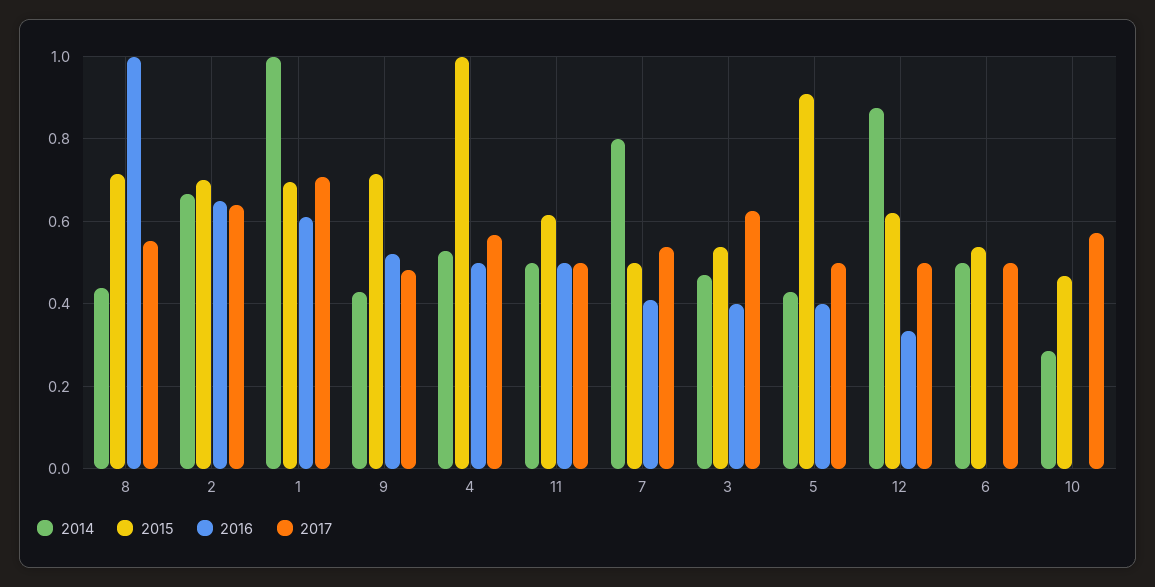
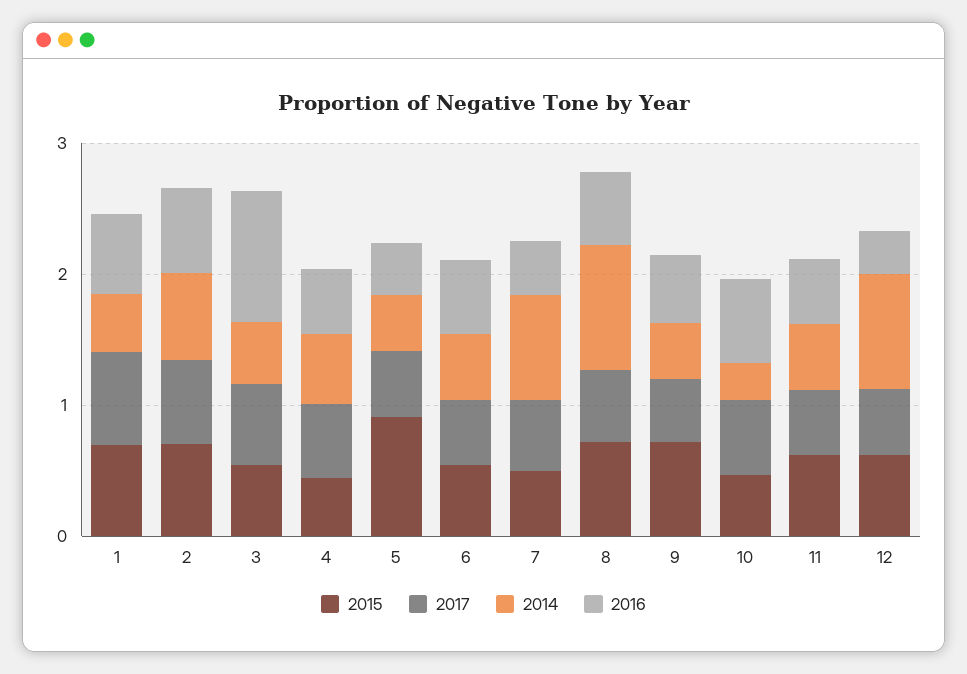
  {
    "2014": {
-     "8": 0.44,
+     "8": 1,
      "2": 0.66,
-     "1": 1,
+     "1": 0.4,
      "9": 0.42,
      "4": 0.52,
      "11": 0.5,
      "7": 0.8,
      "3": 0.48,
      "5": 0.42,
      "12": 0.88,
      "6": 0.5,
      "10": 0.28
    },
    "2015": {
      "8": 0.72,
      "2": 0.7,
      "1": 0.7,
      "9": 0.72,
-     "4": 1,
+     "4": 0.4,
      "11": 0.62,
      "7": 0.5,
      "3": 0.54,
      "5": 0.9,
      "12": 0.62,
      "6": 0.54,
      "10": 0.46
    },
    "2016": {
-     "8": 1,
+     "8": 0.6,
      "2": 0.66,
      "1": 0.62,
      "9": 0.52,
      "4": 0.5,
      "11": 0.5,
      "7": 0.42,
-     "3": 0.4,
+     "3": 1,
      "5": 0.4,
      "12": 0.34,
-     "6": 0,
+     "6": 0.6,
-     "10": 0
+     "10": 0.6
    },
    "2017": {
      "8": 0.56,
      "2": 0.64,
      "1": 0.7,
      "9": 0.48,
      "4": 0.56,
      "11": 0.5,
      "7": 0.54,
      "3": 0.62,
      "5": 0.5,
      "12": 0.5,
      "6": 0.5,
      "10": 0.58
    }
  }

